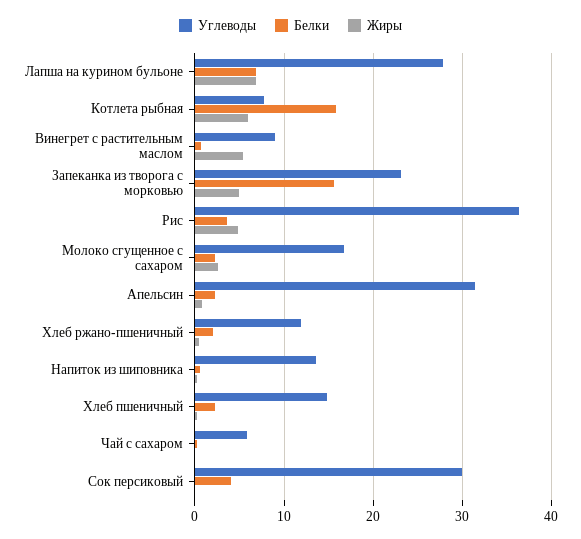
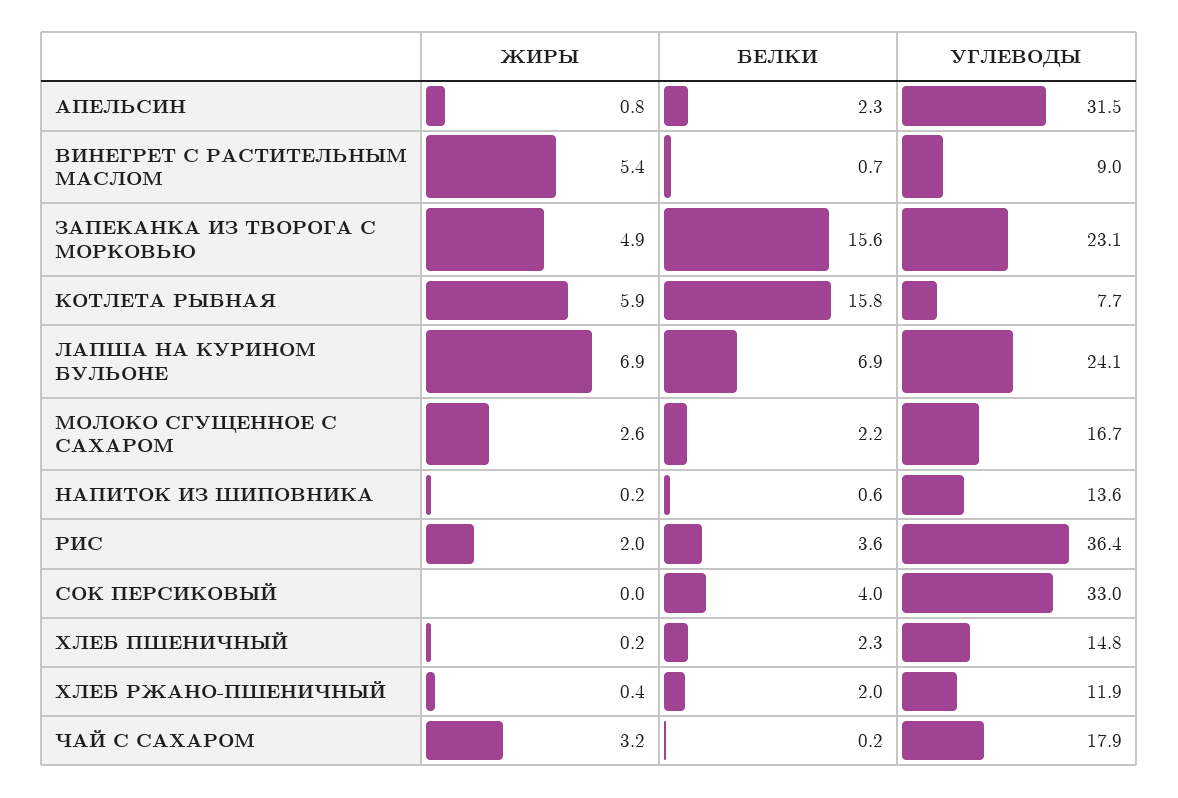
  {
    "Углеводы": {
-     "Лапша на курином бульоне": 28,
+     "Лапша на курином бульоне": 24.1,
      "Котлета рыбная": 7.7,
      "Винегрет с растительным маслом": 9,
      "Запеканка из творога с морковью": 23.1,
      "Рис": 36.4,
      "Молоко сгущенное с сахаром": 16.7,
      "Апельсин": 31.5,
      "Хлеб ржано-пшеничный": 11.9,
      "Напиток из шиповника": 13.6,
      "Хлеб пшеничный": 14.8,
-     "Чай с сахаром": 6,
+     "Чай с сахаром": 17.9,
-     "Сок персиковый": 30
+     "Сок персиковый": 33
    },
    "Белки": {
      "Лапша на курином бульоне": 6.9,
      "Котлета рыбная": 15.8,
      "Винегрет с растительным маслом": 0.7,
      "Запеканка из творога с морковью": 15.6,
      "Рис": 3.6,
      "Молоко сгущенное с сахаром": 2.2,
      "Апельсин": 2.3,
      "Хлеб ржано-пшеничный": 2,
      "Напиток из шиповника": 0.6,
      "Хлеб пшеничный": 2.3,
      "Чай с сахаром": 0.2,
      "Сок персиковый": 4
    },
    "Жиры": {
      "Лапша на курином бульоне": 6.9,
      "Котлета рыбная": 5.9,
      "Винегрет с растительным маслом": 5.4,
      "Запеканка из творога с морковью": 4.9,
-     "Рис": 5,
+     "Рис": 2,
      "Молоко сгущенное с сахаром": 2.6,
      "Апельсин": 0.8,
      "Хлеб ржано-пшеничный": 0.4,
      "Напиток из шиповника": 0.2,
      "Хлеб пшеничный": 0.2,
-     "Чай с сахаром": 0,
+     "Чай с сахаром": 3.2,
      "Сок персиковый": 0
    }
  }

